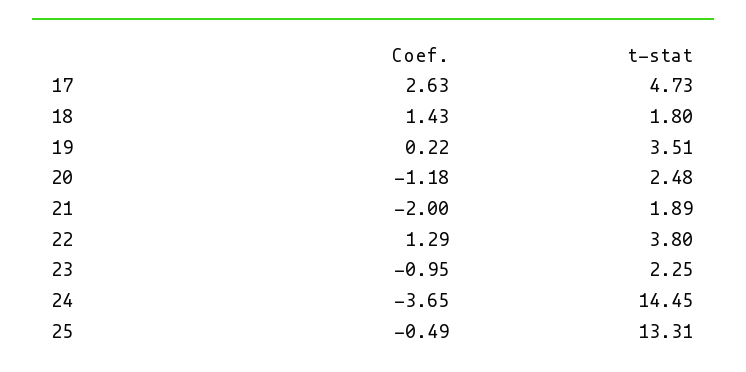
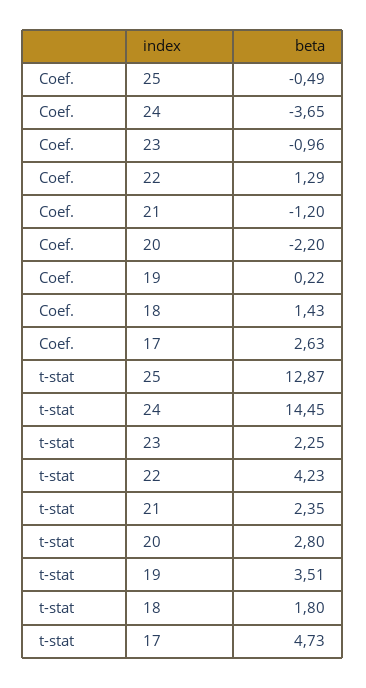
  {
    "Coef.": {
      "17": 2.63,
      "18": 1.43,
      "19": 0.22,
-     "20": -1.18,
+     "20": -2.2,
-     "21": -2,
+     "21": -1.2,
      "22": 1.29,
-     "23": -0.95,
+     "23": -0.96,
      "24": -3.65,
      "25": -0.49
    },
    "t-stat": {
      "17": 4.73,
      "18": 1.8,
      "19": 3.51,
-     "20": 2.48,
+     "20": 2.8,
-     "21": 1.89,
+     "21": 2.35,
-     "22": 3.8,
+     "22": 4.23,
      "23": 2.25,
      "24": 14.45,
-     "25": 13.31
+     "25": 12.87
    }
  }

